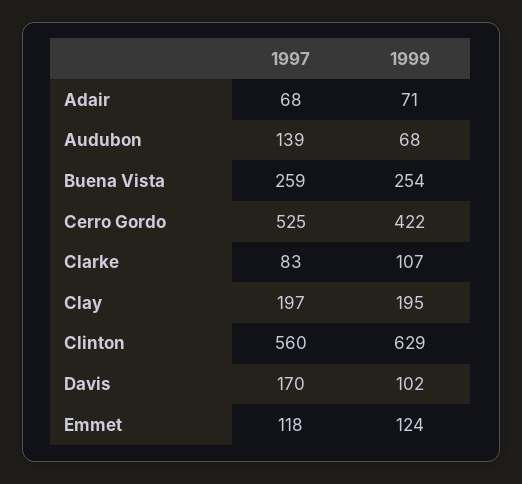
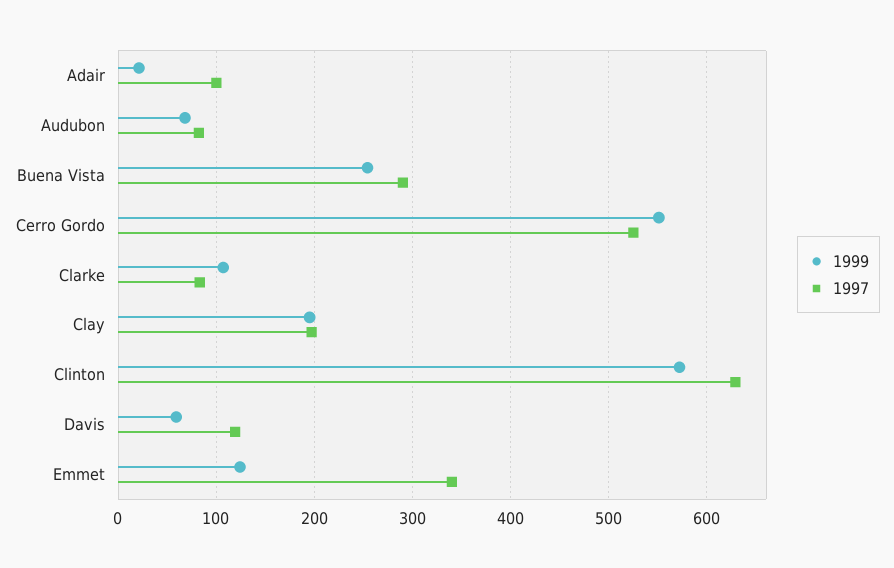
  {
    "1997": {
-     "Adair": 68,
+     "Adair": 100,
-     "Audubon": 139,
+     "Audubon": 80,
-     "Buena Vista": 259,
+     "Buena Vista": 290,
      "Cerro Gordo": 525,
      "Clarke": 83,
      "Clay": 197,
-     "Clinton": 560,
+     "Clinton": 630,
-     "Davis": 170,
+     "Davis": 120,
-     "Emmet": 118
+     "Emmet": 340
    },
    "1999": {
-     "Adair": 71,
+     "Adair": 20,
      "Audubon": 68,
      "Buena Vista": 254,
-     "Cerro Gordo": 422,
+     "Cerro Gordo": 550,
      "Clarke": 107,
      "Clay": 195,
-     "Clinton": 629,
+     "Clinton": 570,
-     "Davis": 102,
+     "Davis": 60,
      "Emmet": 124
    }
  }

